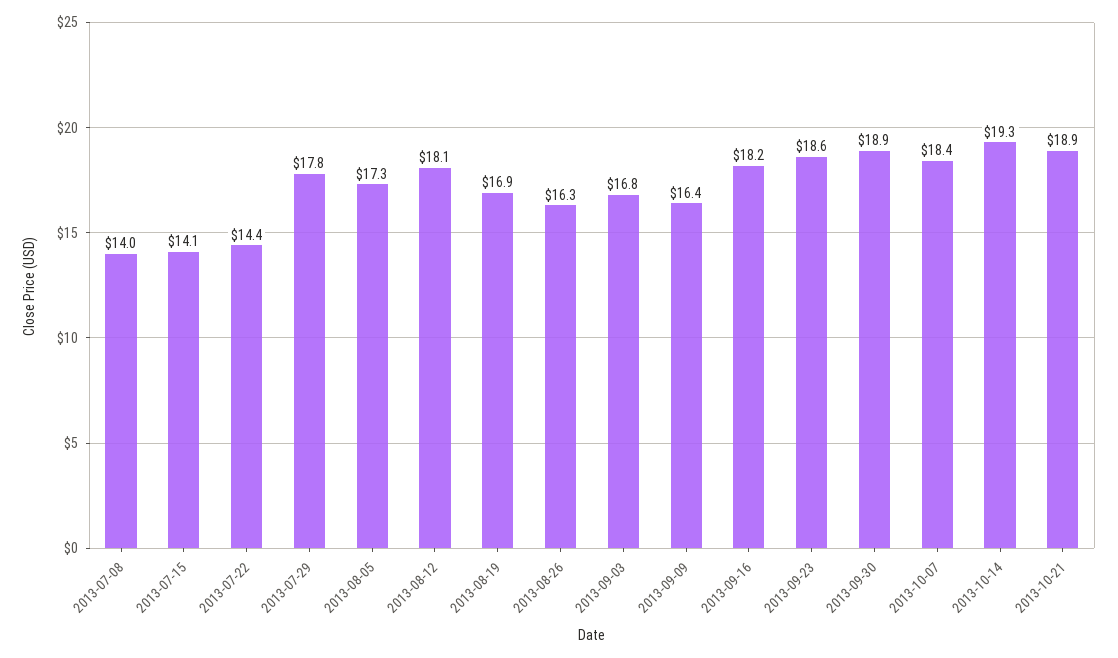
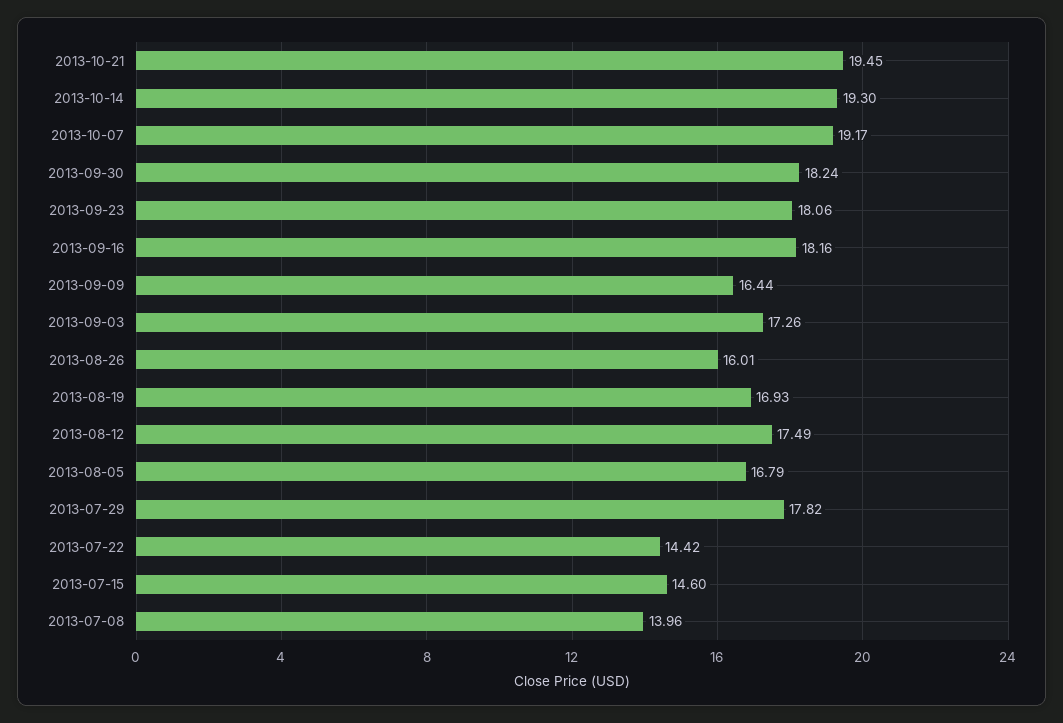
  {
    "2013-07-08": 13.96,
-   "2013-07-15": 14.1,
+   "2013-07-15": 14.6,
    "2013-07-22": 14.42,
    "2013-07-29": 17.82,
-   "2013-08-05": 17.3,
+   "2013-08-05": 16.79,
-   "2013-08-12": 18.1,
+   "2013-08-12": 17.49,
    "2013-08-19": 16.93,
-   "2013-08-26": 16.3,
+   "2013-08-26": 16.01,
-   "2013-09-03": 16.8,
+   "2013-09-03": 17.26,
    "2013-09-09": 16.44,
    "2013-09-16": 18.16,
-   "2013-09-23": 18.6,
+   "2013-09-23": 18.06,
-   "2013-09-30": 18.9,
+   "2013-09-30": 18.24,
-   "2013-10-07": 18.4,
+   "2013-10-07": 19.17,
    "2013-10-14": 19.3,
-   "2013-10-21": 18.9
+   "2013-10-21": 19.45
  }

